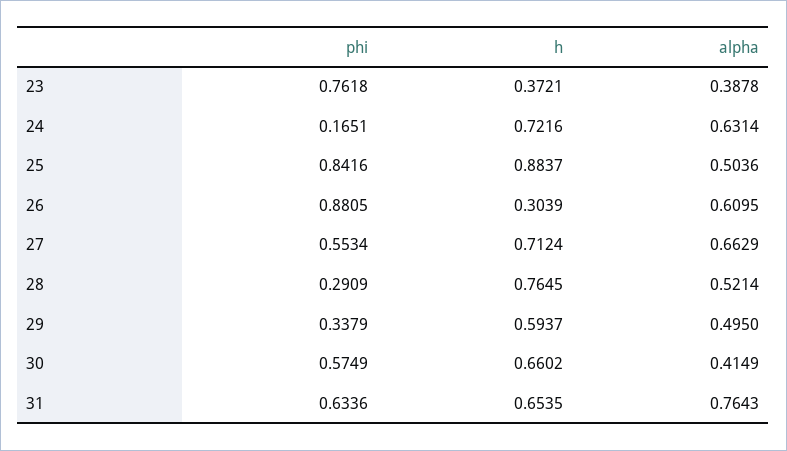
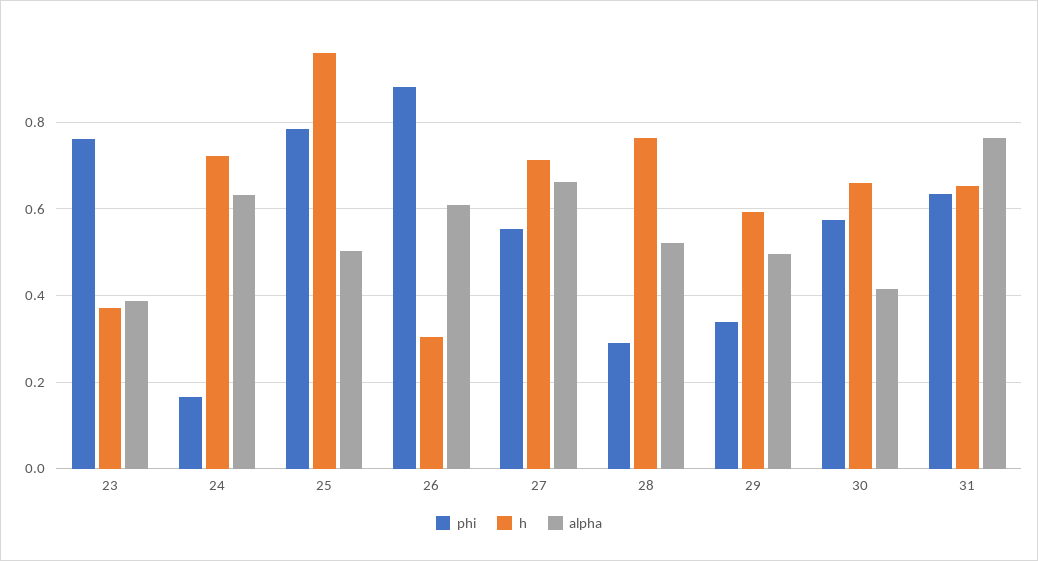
  {
    "phi": {
      "23": 0.7618,
      "24": 0.1651,
-     "25": 0.8416,
+     "25": 0.78,
      "26": 0.8805,
      "27": 0.5534,
      "28": 0.2909,
      "29": 0.3379,
      "30": 0.5749,
      "31": 0.6336
    },
    "h": {
      "23": 0.3721,
      "24": 0.7216,
-     "25": 0.8837,
+     "25": 0.96,
      "26": 0.3039,
      "27": 0.7124,
      "28": 0.7645,
      "29": 0.5937,
      "30": 0.6602,
      "31": 0.6535
    },
    "alpha": {
      "23": 0.3878,
      "24": 0.6314,
      "25": 0.5036,
      "26": 0.6095,
      "27": 0.6629,
      "28": 0.5214,
      "29": 0.495,
      "30": 0.4149,
      "31": 0.7643
    }
  }

